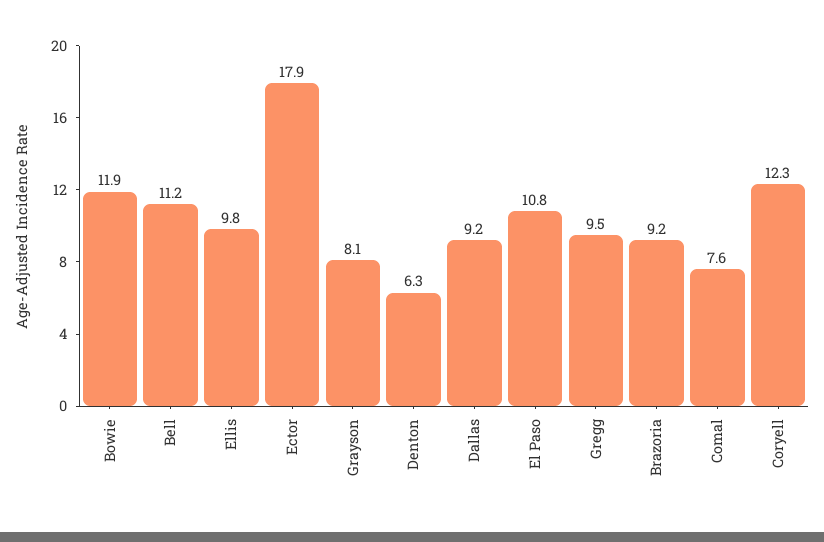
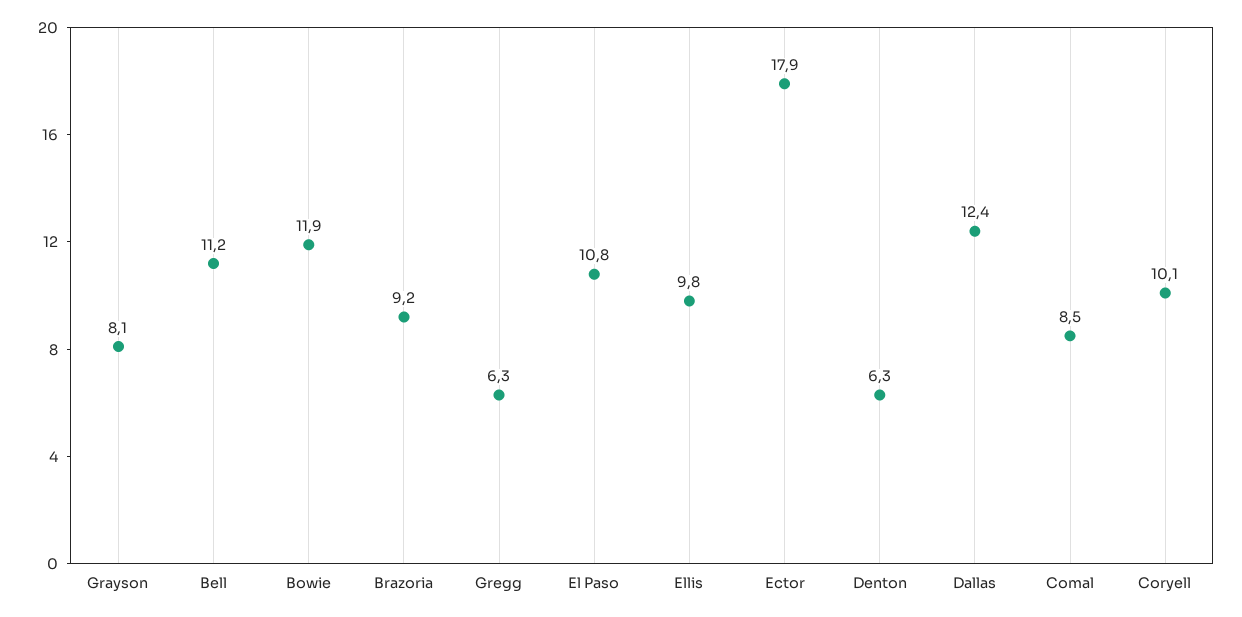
  {
    "Bowie": 11.9,
    "Bell": 11.2,
    "Ellis": 9.8,
    "Ector": 17.9,
    "Grayson": 8.1,
    "Denton": 6.3,
-   "Dallas": 9.2,
+   "Dallas": 12.4,
    "El Paso": 10.8,
-   "Gregg": 9.5,
+   "Gregg": 6.3,
    "Brazoria": 9.2,
-   "Comal": 7.6,
+   "Comal": 8.5,
-   "Coryell": 12.3
+   "Coryell": 10.1
  }

